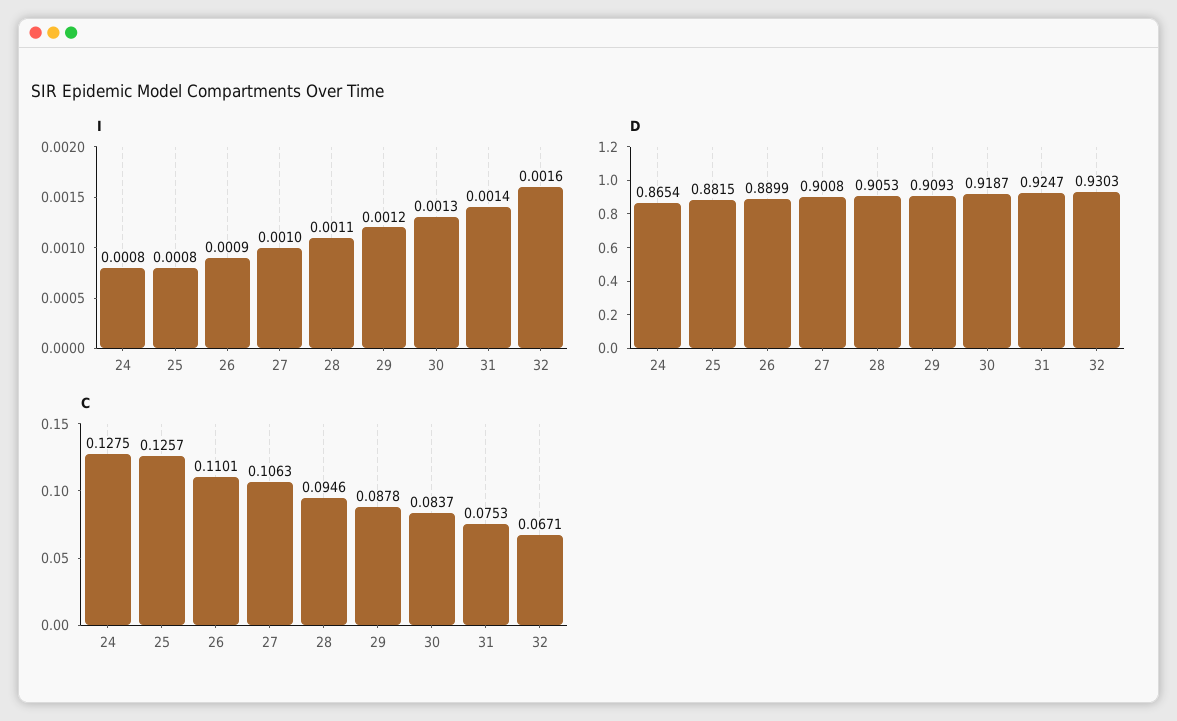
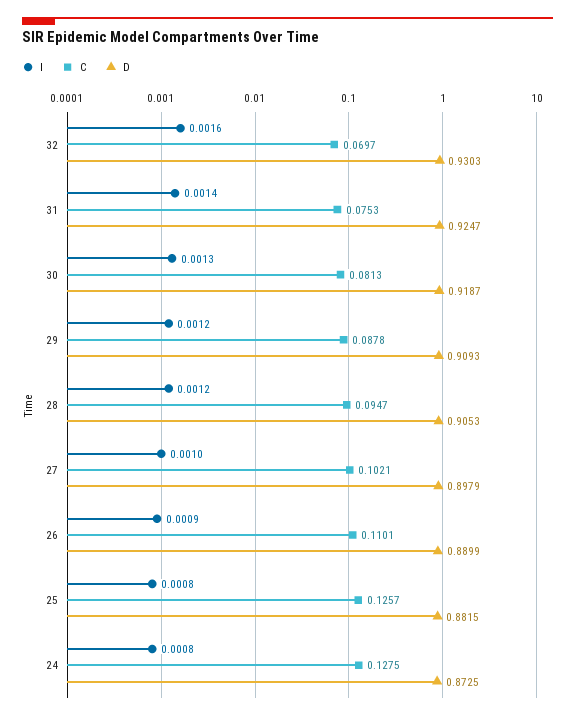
  {
    "I": {
      "24": 0.0008,
      "25": 0.0008,
      "26": 0.0009,
      "27": 0.001,
-     "28": 0.0011,
+     "28": 0.0012,
      "29": 0.0012,
      "30": 0.0013,
      "31": 0.0014,
      "32": 0.0016
    },
    "D": {
-     "24": 0.8654,
+     "24": 0.8725,
      "25": 0.8815,
      "26": 0.8899,
-     "27": 0.9008,
+     "27": 0.8979,
      "28": 0.9053,
      "29": 0.9093,
      "30": 0.9187,
      "31": 0.9247,
      "32": 0.9303
    },
    "C": {
      "24": 0.1275,
      "25": 0.1257,
      "26": 0.1101,
-     "27": 0.1063,
+     "27": 0.1021,
-     "28": 0.0946,
+     "28": 0.0947,
      "29": 0.0878,
-     "30": 0.0837,
+     "30": 0.0813,
      "31": 0.0753,
-     "32": 0.0671
+     "32": 0.0697
    }
  }

